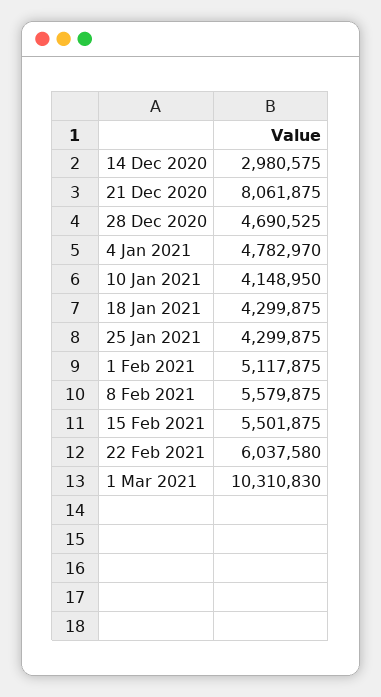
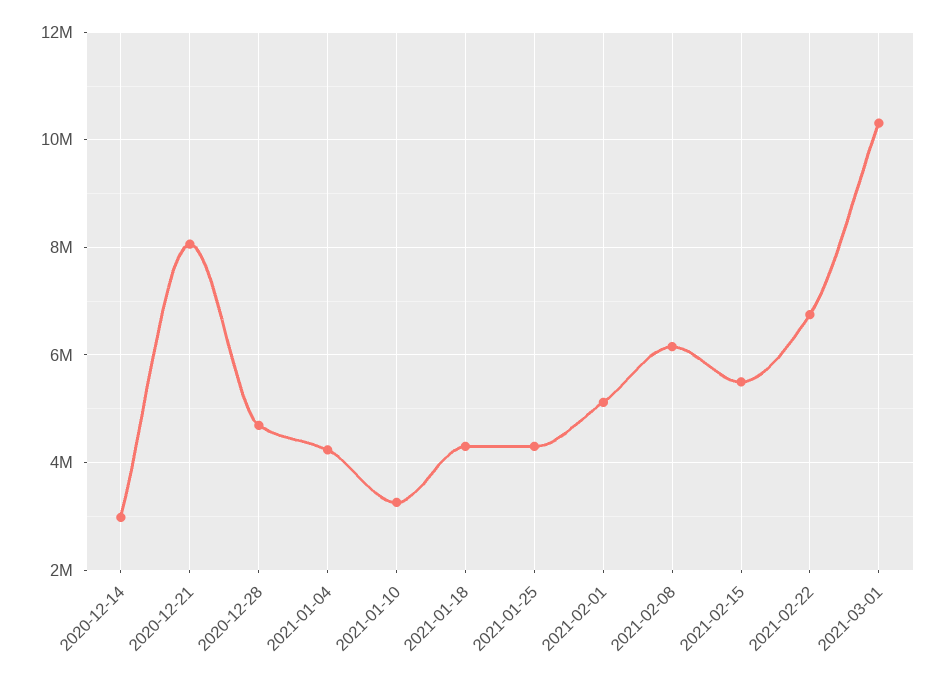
  {
    "14 Dec 2020": 2980575,
    "21 Dec 2020": 8061875,
    "28 Dec 2020": 4690525,
-   "4 Jan 2021": 4782970,
+   "4 Jan 2021": 4200000,
-   "10 Jan 2021": 4148950,
+   "10 Jan 2021": 3200000,
    "18 Jan 2021": 4299875,
    "25 Jan 2021": 4299875,
    "1 Feb 2021": 5117875,
-   "8 Feb 2021": 5579875,
+   "8 Feb 2021": 6200000,
    "15 Feb 2021": 5501875,
-   "22 Feb 2021": 6037580,
+   "22 Feb 2021": 6800000,
    "1 Mar 2021": 10310830
  }

